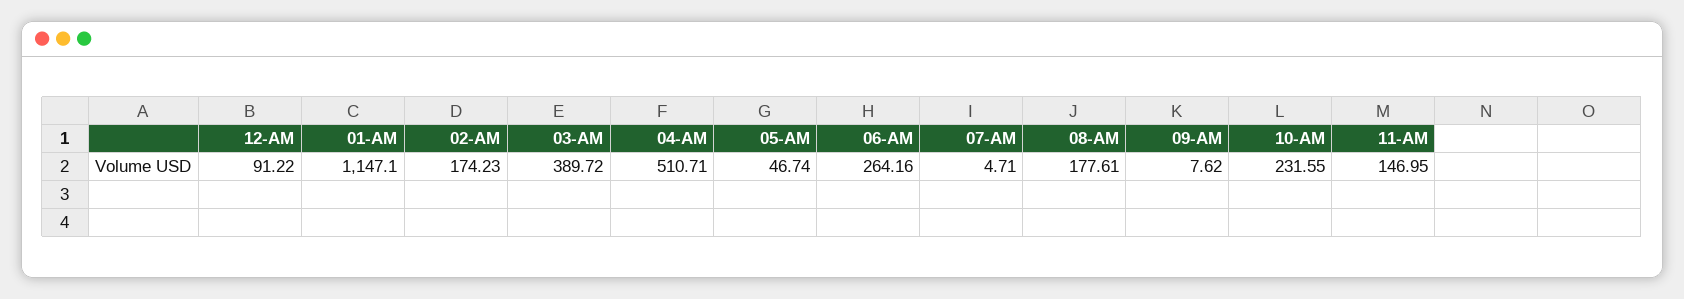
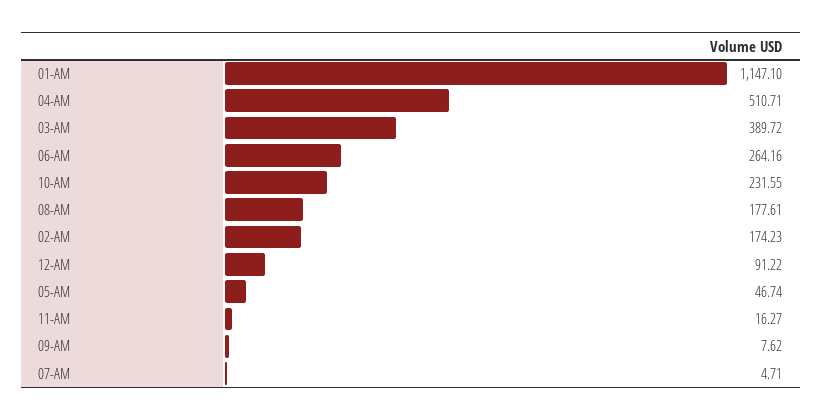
  {
    "12-AM": 91.22,
    "01-AM": 1147.1,
    "02-AM": 174.23,
    "03-AM": 389.72,
    "04-AM": 510.71,
    "05-AM": 46.74,
    "06-AM": 264.16,
    "07-AM": 4.71,
    "08-AM": 177.61,
    "09-AM": 7.62,
    "10-AM": 231.55,
-   "11-AM": 146.95
+   "11-AM": 16.27
  }

